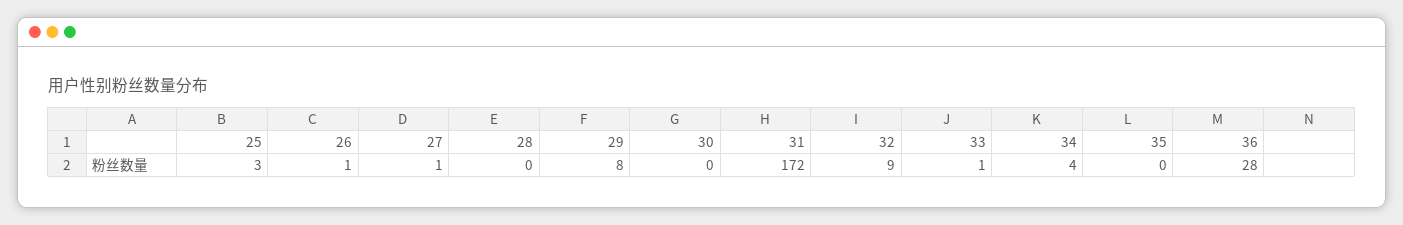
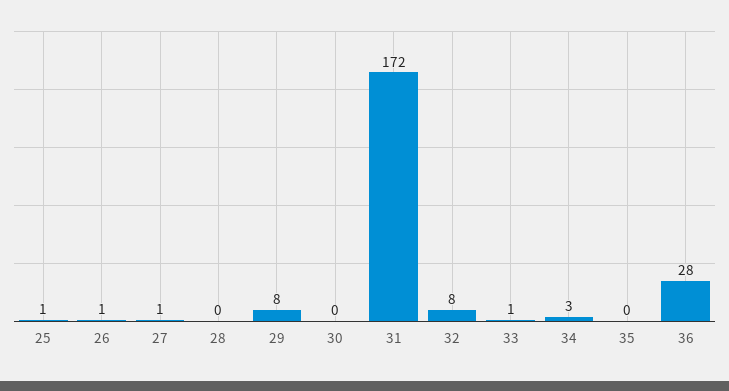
  {
-   "25": 3,
+   "25": 1,
    "26": 1,
    "27": 1,
    "28": 0,
    "29": 8,
    "30": 0,
    "31": 172,
-   "32": 9,
+   "32": 8,
    "33": 1,
-   "34": 4,
+   "34": 3,
    "35": 0,
    "36": 28
  }

